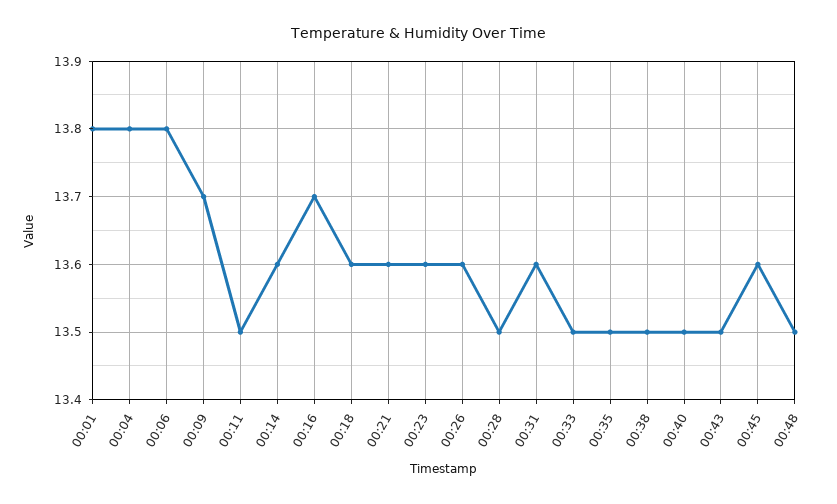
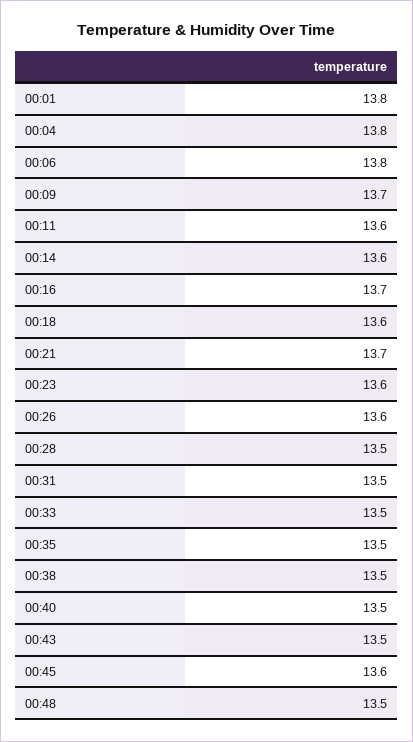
  {
    "00:01": 13.8,
    "00:04": 13.8,
    "00:06": 13.8,
    "00:09": 13.7,
-   "00:11": 13.5,
+   "00:11": 13.6,
    "00:14": 13.6,
    "00:16": 13.7,
    "00:18": 13.6,
-   "00:21": 13.6,
+   "00:21": 13.7,
    "00:23": 13.6,
    "00:26": 13.6,
    "00:28": 13.5,
-   "00:31": 13.6,
+   "00:31": 13.5,
    "00:33": 13.5,
    "00:35": 13.5,
    "00:38": 13.5,
    "00:40": 13.5,
    "00:43": 13.5,
    "00:45": 13.6,
    "00:48": 13.5
  }

